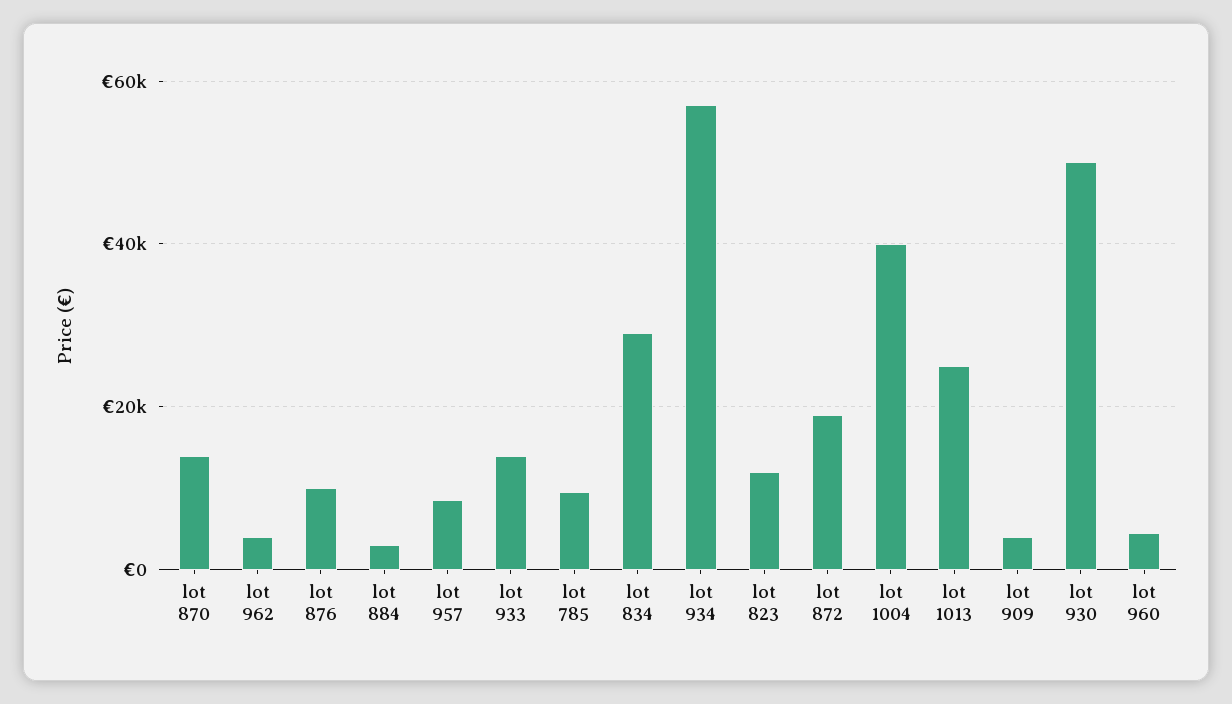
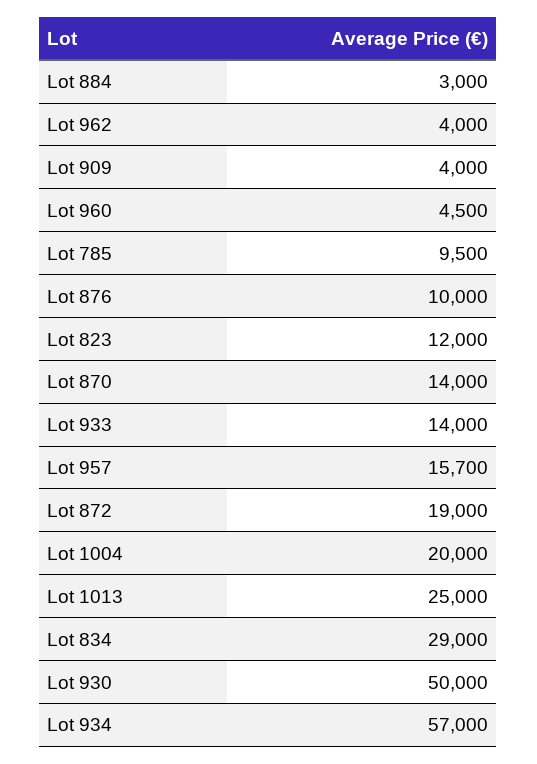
  {
    "lot 870": 14000,
    "lot 962": 4000,
    "lot 876": 10000,
    "lot 884": 3000,
-   "lot 957": 8000,
+   "lot 957": 15700,
    "lot 933": 14000,
    "lot 785": 9500,
    "lot 834": 29000,
    "lot 934": 57000,
    "lot 823": 12000,
    "lot 872": 19000,
-   "lot 1004": 40000,
+   "lot 1004": 20000,
    "lot 1013": 25000,
    "lot 909": 4000,
    "lot 930": 50000,
    "lot 960": 4500
  }

